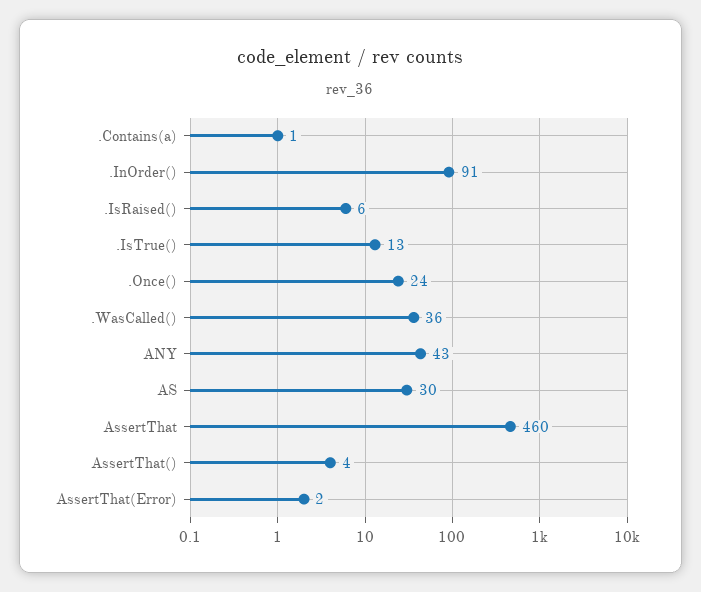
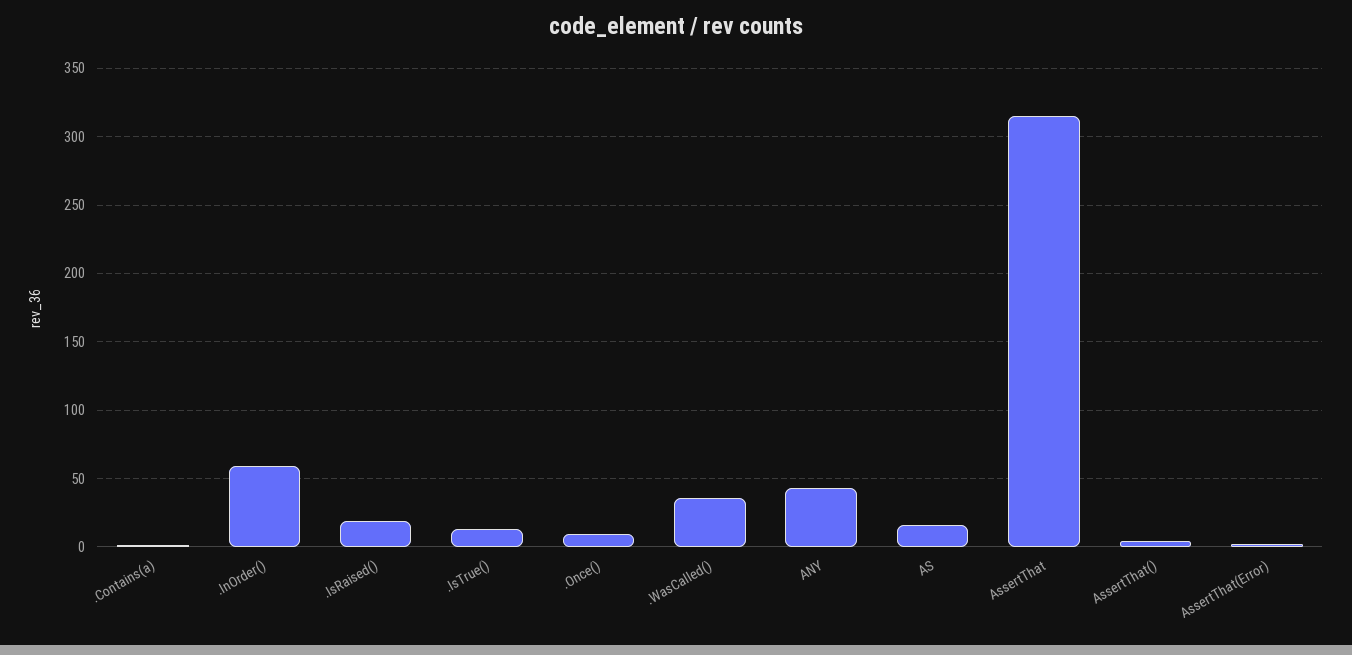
  {
    ".Contains(a)": 1,
-   ".InOrder()": 91,
+   ".InOrder()": 60,
-   ".IsRaised()": 6,
+   ".IsRaised()": 20,
    ".IsTrue()": 13,
-   ".Once()": 24,
+   ".Once()": 10,
    ".WasCalled()": 36,
    "ANY": 43,
-   "AS": 30,
+   "AS": 15,
-   "AssertThat": 460,
+   "AssertThat": 315,
    "AssertThat()": 4,
    "AssertThat(Error)": 2
  }

